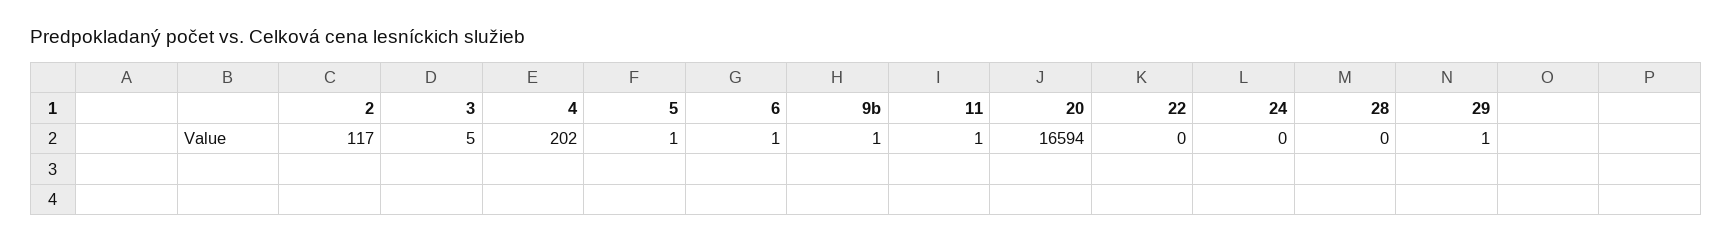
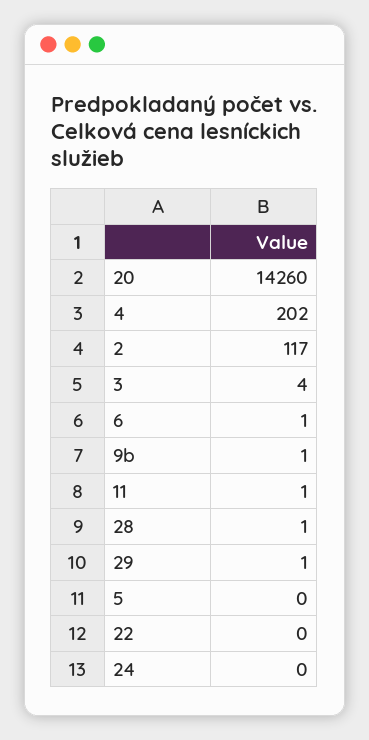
  {
    "2": 117,
-   "3": 5,
+   "3": 4,
    "4": 202,
-   "5": 1,
+   "5": 0,
    "6": 1,
    "9b": 1,
    "11": 1,
-   "20": 16594,
+   "20": 14260,
    "22": 0,
    "24": 0,
-   "28": 0,
+   "28": 1,
    "29": 1
  }

